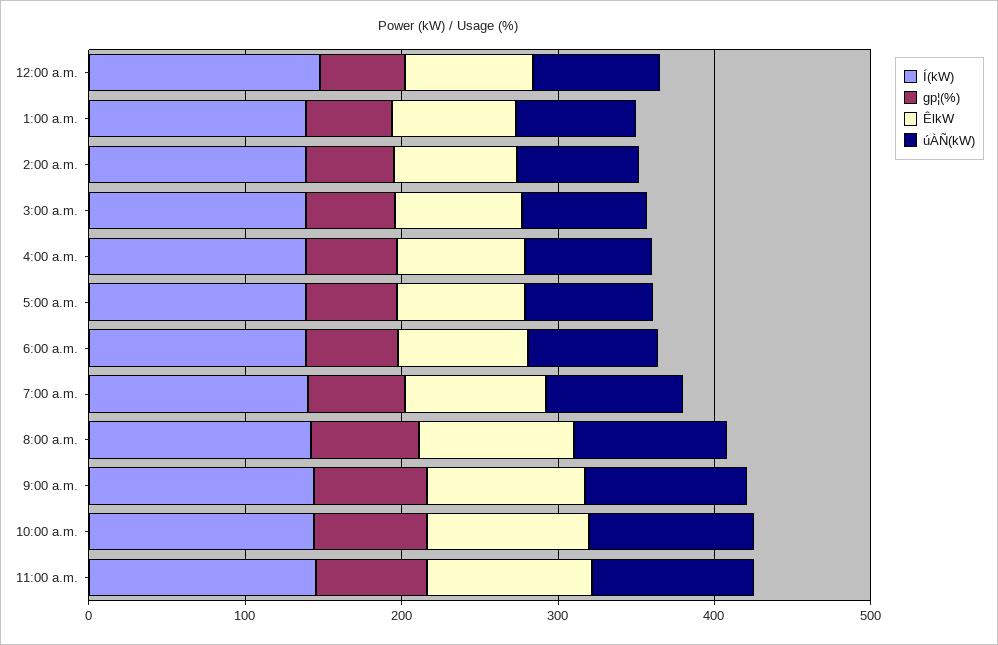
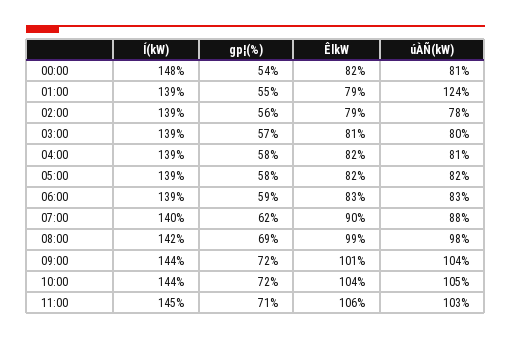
  {
    "Í(kW)": {
      "12:00 a.m.": 148,
      "1:00 a.m.": 139,
      "2:00 a.m.": 139,
      "3:00 a.m.": 139,
      "4:00 a.m.": 139,
      "5:00 a.m.": 139,
      "6:00 a.m.": 139,
      "7:00 a.m.": 140,
      "8:00 a.m.": 142,
      "9:00 a.m.": 144,
      "10:00 a.m.": 144,
      "11:00 a.m.": 145
    },
    "gp¦(%)": {
      "12:00 a.m.": 54,
      "1:00 a.m.": 55,
      "2:00 a.m.": 56,
      "3:00 a.m.": 57,
      "4:00 a.m.": 58,
      "5:00 a.m.": 58,
      "6:00 a.m.": 59,
      "7:00 a.m.": 62,
      "8:00 a.m.": 69,
      "9:00 a.m.": 72,
      "10:00 a.m.": 72,
      "11:00 a.m.": 71
    },
    "ÊlkW": {
      "12:00 a.m.": 82,
      "1:00 a.m.": 79,
      "2:00 a.m.": 79,
      "3:00 a.m.": 81,
      "4:00 a.m.": 82,
      "5:00 a.m.": 82,
      "6:00 a.m.": 83,
      "7:00 a.m.": 90,
      "8:00 a.m.": 99,
      "9:00 a.m.": 101,
      "10:00 a.m.": 104,
      "11:00 a.m.": 106
    },
    "úÀÑ(kW)": {
      "12:00 a.m.": 81,
-     "1:00 a.m.": 80,
+     "1:00 a.m.": 124,
      "2:00 a.m.": 78,
      "3:00 a.m.": 80,
      "4:00 a.m.": 81,
      "5:00 a.m.": 82,
      "6:00 a.m.": 83,
      "7:00 a.m.": 88,
      "8:00 a.m.": 98,
      "9:00 a.m.": 104,
      "10:00 a.m.": 105,
      "11:00 a.m.": 103
    }
  }

